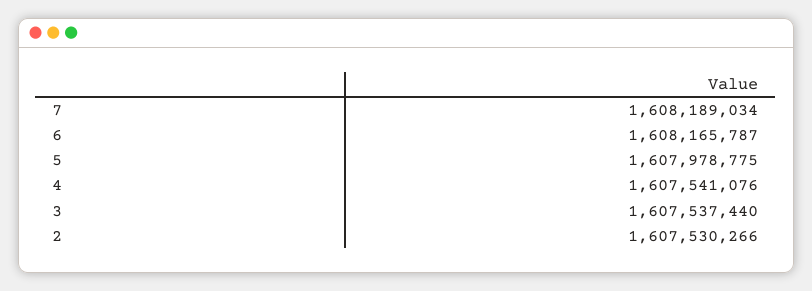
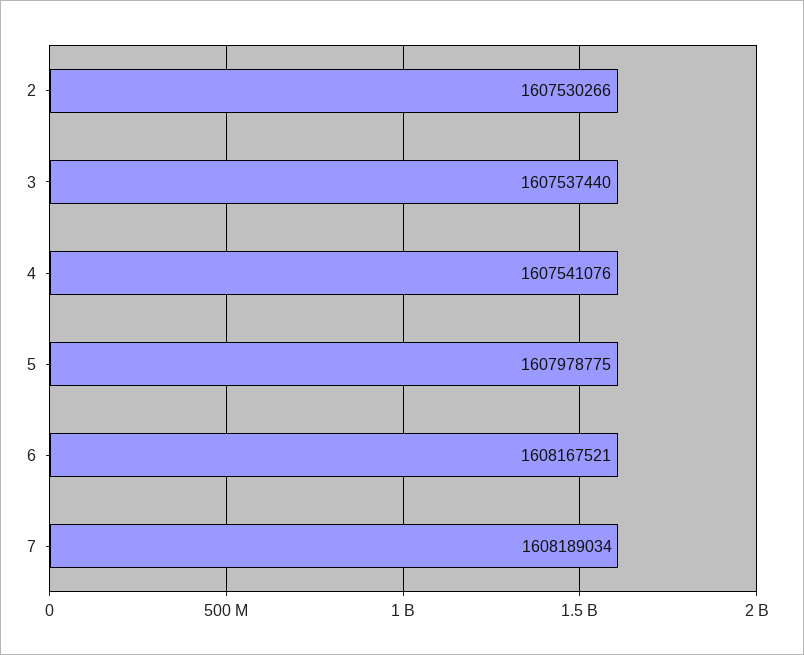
  {
    "7": 1608189034,
-   "6": 1608165787,
+   "6": 1608167521,
    "5": 1607978775,
    "4": 1607541076,
    "3": 1607537440,
    "2": 1607530266
  }

